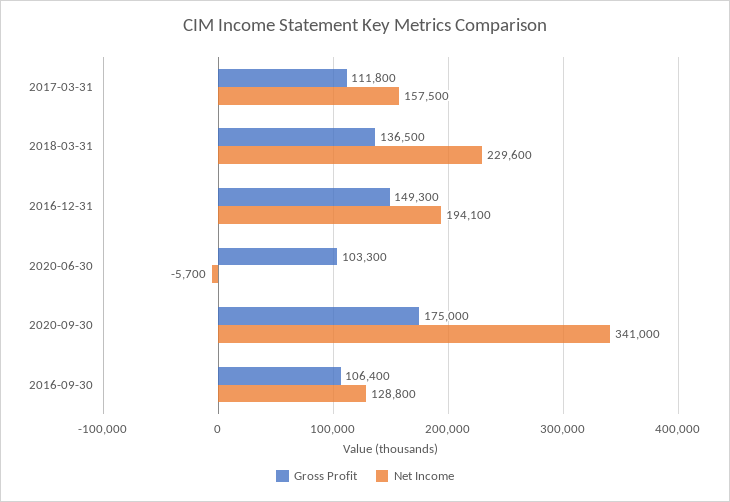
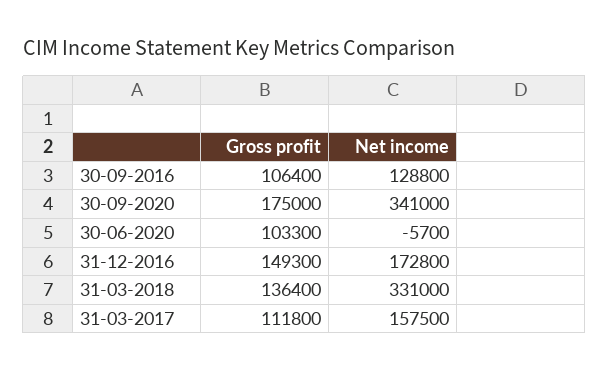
  {
    "Gross Profit": {
      "2017-03-31": 111800,
-     "2018-03-31": 136500,
+     "2018-03-31": 136400,
      "2016-12-31": 149300,
      "2020-06-30": 103300,
      "2020-09-30": 175000,
      "2016-09-30": 106400
    },
    "Net Income": {
      "2017-03-31": 157500,
-     "2018-03-31": 229600,
+     "2018-03-31": 331000,
-     "2016-12-31": 194100,
+     "2016-12-31": 172800,
      "2020-06-30": -5700,
      "2020-09-30": 341000,
      "2016-09-30": 128800
    }
  }

